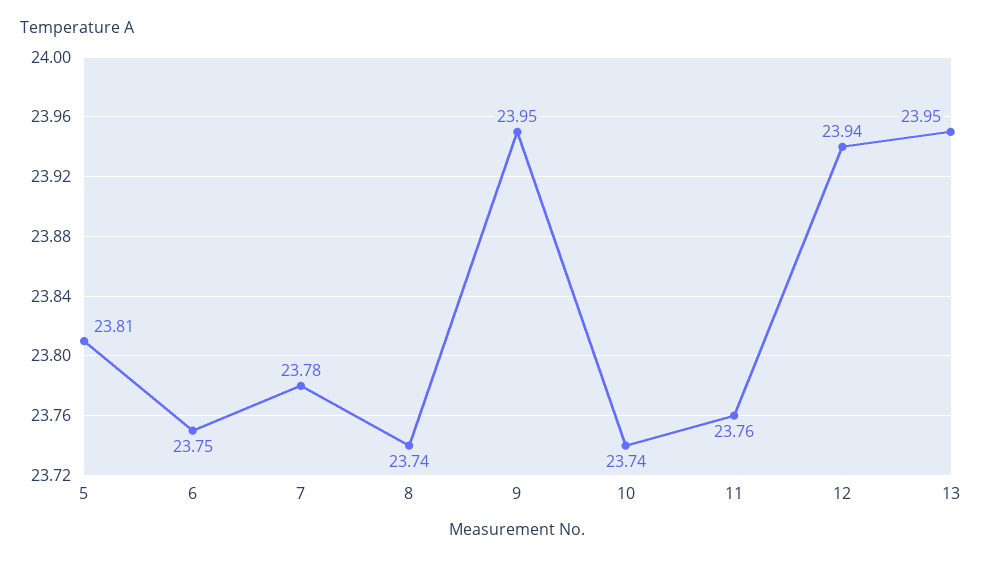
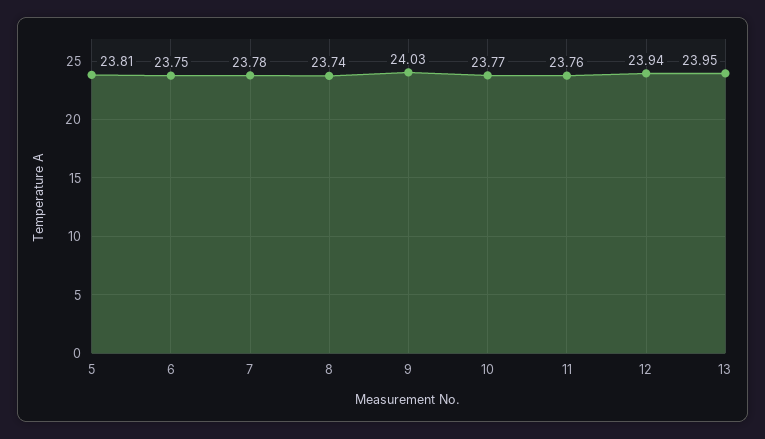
  {
    "5": 23.81,
    "6": 23.75,
    "7": 23.78,
    "8": 23.74,
-   "9": 23.95,
+   "9": 24.03,
-   "10": 23.74,
+   "10": 23.77,
    "11": 23.76,
    "12": 23.94,
    "13": 23.95
  }

